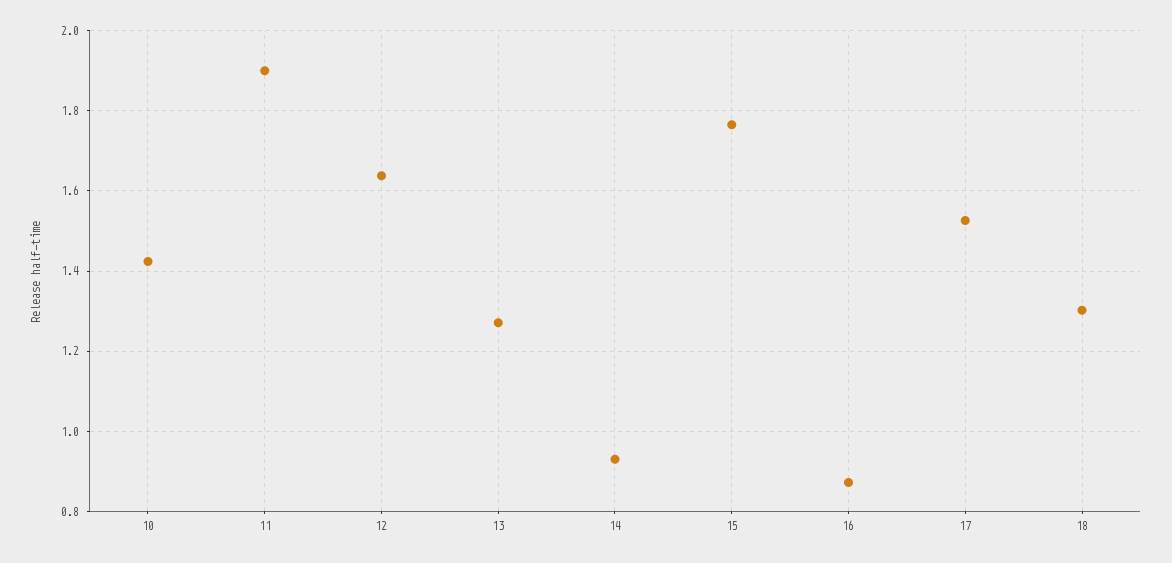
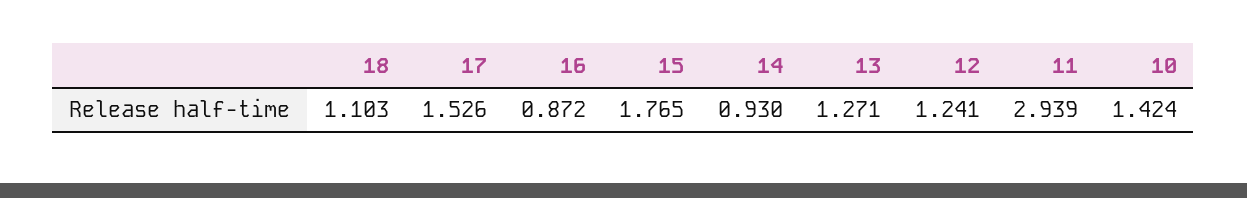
  {
    "10": 1.424,
-   "11": 1.9,
+   "11": 2.939,
-   "12": 1.64,
+   "12": 1.241,
    "13": 1.271,
    "14": 0.93,
    "15": 1.765,
    "16": 0.872,
    "17": 1.526,
-   "18": 1.3
+   "18": 1.103
  }

